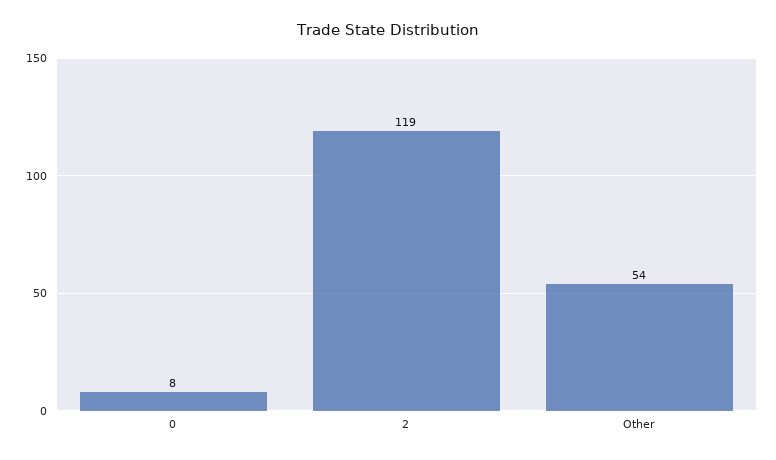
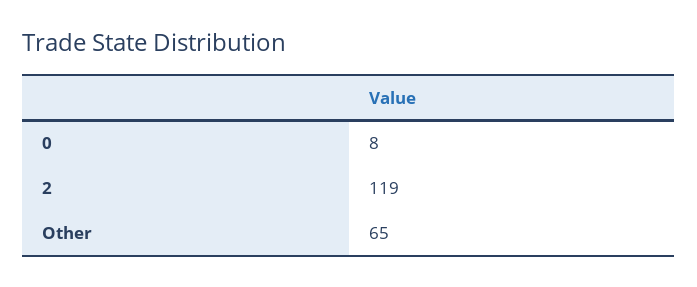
  {
    "0": 8,
    "2": 119,
-   "Other": 54
+   "Other": 65
  }

